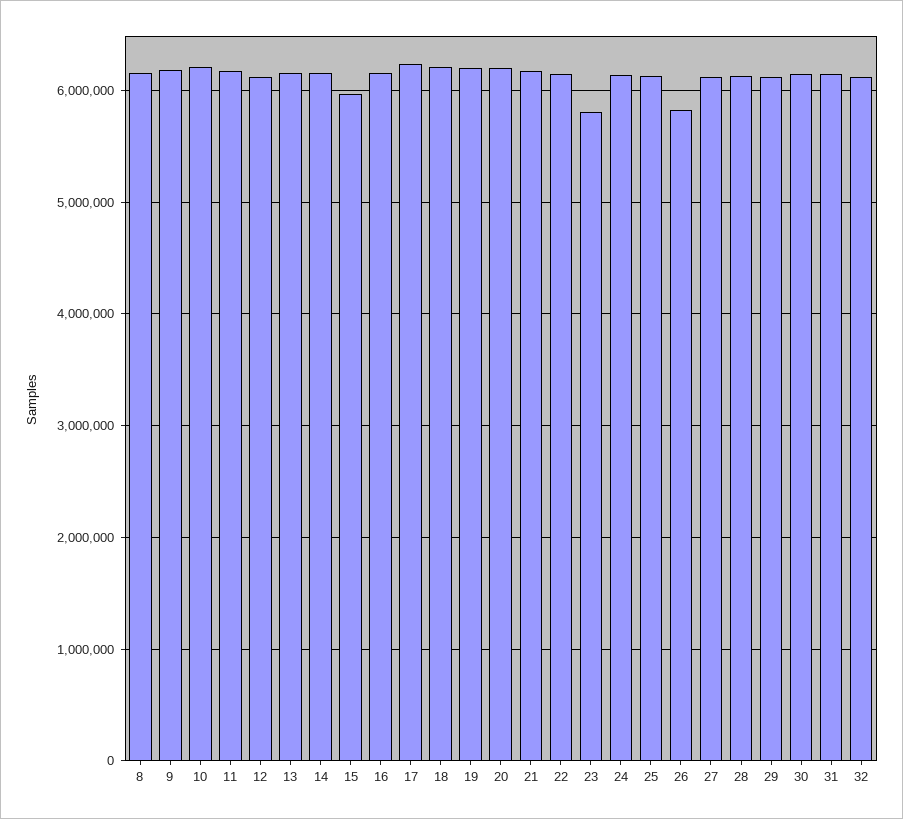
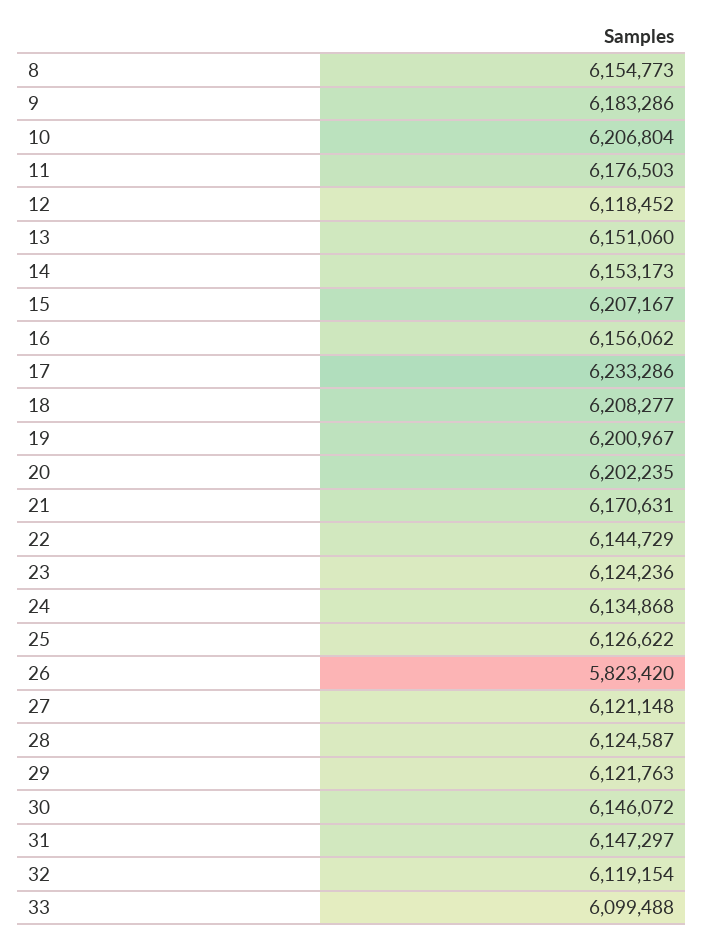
  {
    "8": 6154773,
    "9": 6183286,
    "10": 6206804,
    "11": 6176503,
    "12": 6118452,
    "13": 6151060,
    "14": 6153173,
-   "15": 6000000,
+   "15": 6207167,
    "16": 6156062,
    "17": 6233286,
    "18": 6208277,
    "19": 6200967,
    "20": 6202235,
    "21": 6170631,
    "22": 6144729,
-   "23": 5800000,
+   "23": 6124236,
    "24": 6134868,
    "25": 6126622,
    "26": 5823420,
    "27": 6121148,
    "28": 6124587,
    "29": 6121763,
    "30": 6146072,
    "31": 6147297,
-   "32": 6119154
+   "32": 6119154,
+   "33": 6099488
  }

